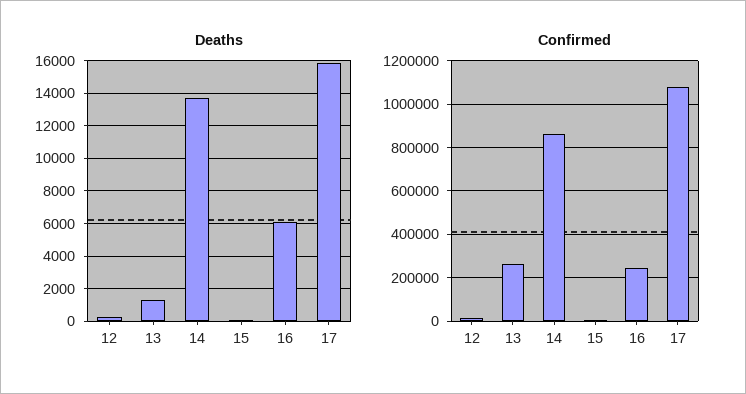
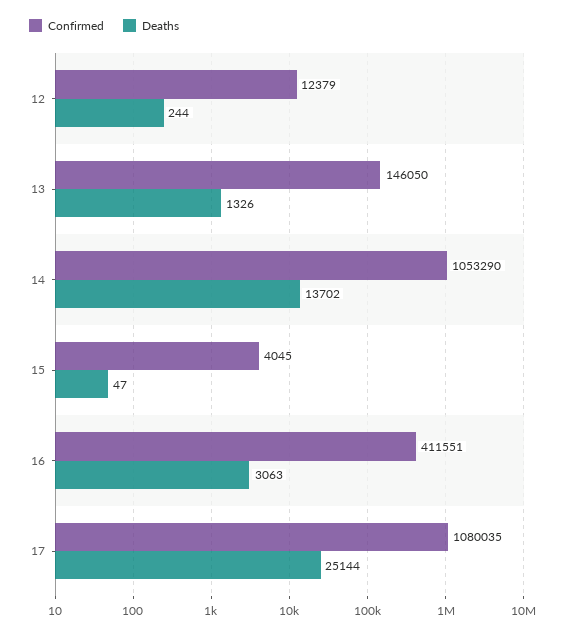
  {
    "Deaths": {
      "12": 244,
      "13": 1326,
      "14": 13702,
      "15": 47,
-     "16": 6000,
+     "16": 3063,
-     "17": 16000
+     "17": 25144
    },
    "Confirmed": {
      "12": 12379,
-     "13": 250000,
+     "13": 146050,
-     "14": 850000,
+     "14": 1053290,
      "15": 4045,
-     "16": 250000,
+     "16": 411551,
      "17": 1080035
    }
  }

